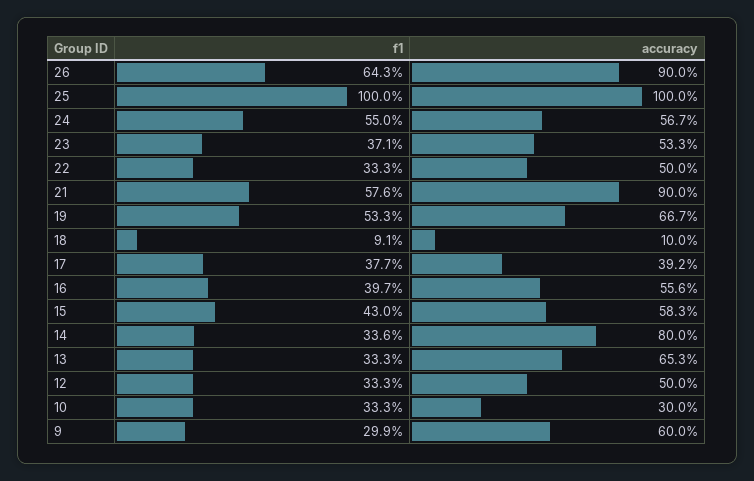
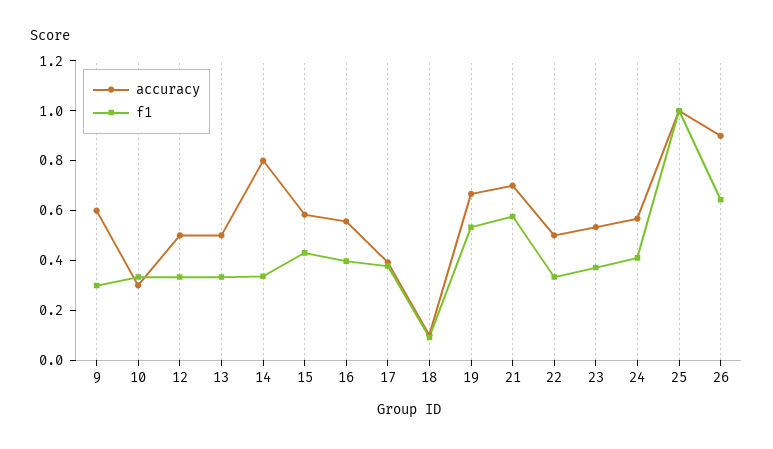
  {
    "f1": {
      "26": 0.643,
      "25": 1,
-     "24": 0.55,
+     "24": 0.4,
      "23": 0.371,
      "22": 0.333,
      "21": 0.576,
      "19": 0.533,
      "18": 0.091,
      "17": 0.377,
      "16": 0.397,
      "15": 0.43,
      "14": 0.336,
      "13": 0.333,
      "12": 0.333,
      "10": 0.333,
      "9": 0.299
    },
    "accuracy": {
      "26": 0.9,
      "25": 1,
      "24": 0.567,
      "23": 0.533,
      "22": 0.5,
-     "21": 0.9,
+     "21": 0.7,
      "19": 0.667,
      "18": 0.1,
      "17": 0.392,
      "16": 0.556,
      "15": 0.583,
      "14": 0.8,
-     "13": 0.653,
+     "13": 0.5,
      "12": 0.5,
      "10": 0.3,
      "9": 0.6
    }
  }

